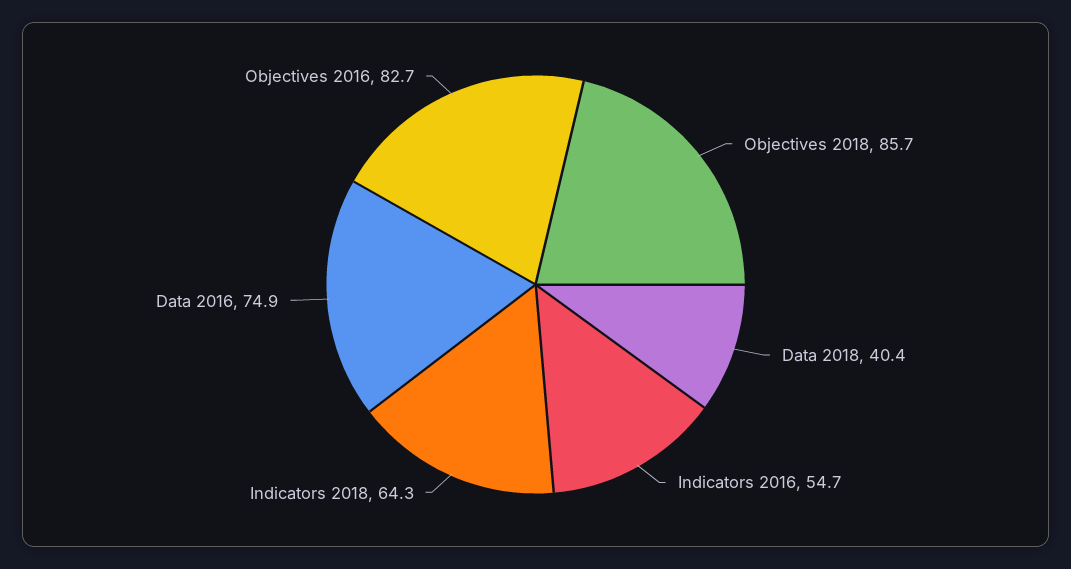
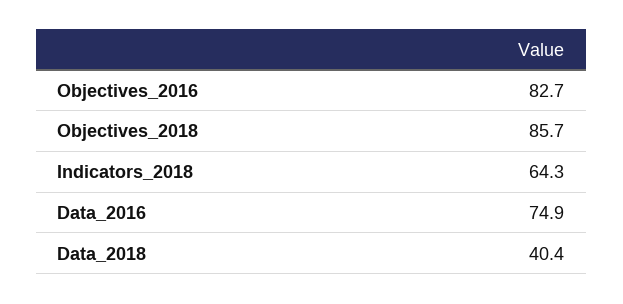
  {
    "Objectives 2018": 85.7,
    "Data 2018": 40.4,
-   "Indicators 2016": 54.7,
    "Indicators 2018": 64.3,
    "Data 2016": 74.9,
    "Objectives 2016": 82.7
  }

